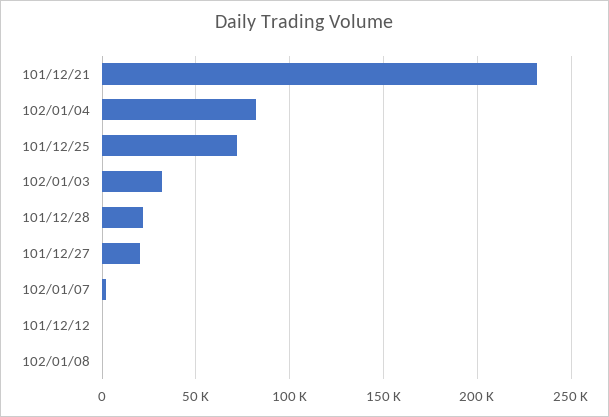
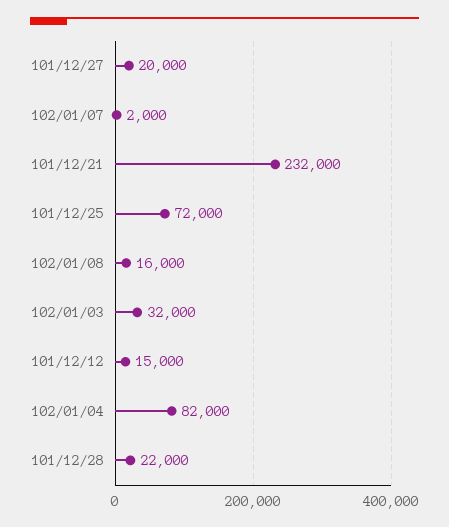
  {
    "101/12/21": 232000,
    "102/01/04": 82000,
    "101/12/25": 72000,
    "102/01/03": 32000,
    "101/12/28": 22000,
    "101/12/27": 20000,
    "102/01/07": 2000,
-   "101/12/12": 0,
+   "101/12/12": 15000,
-   "102/01/08": 0
+   "102/01/08": 16000
  }

